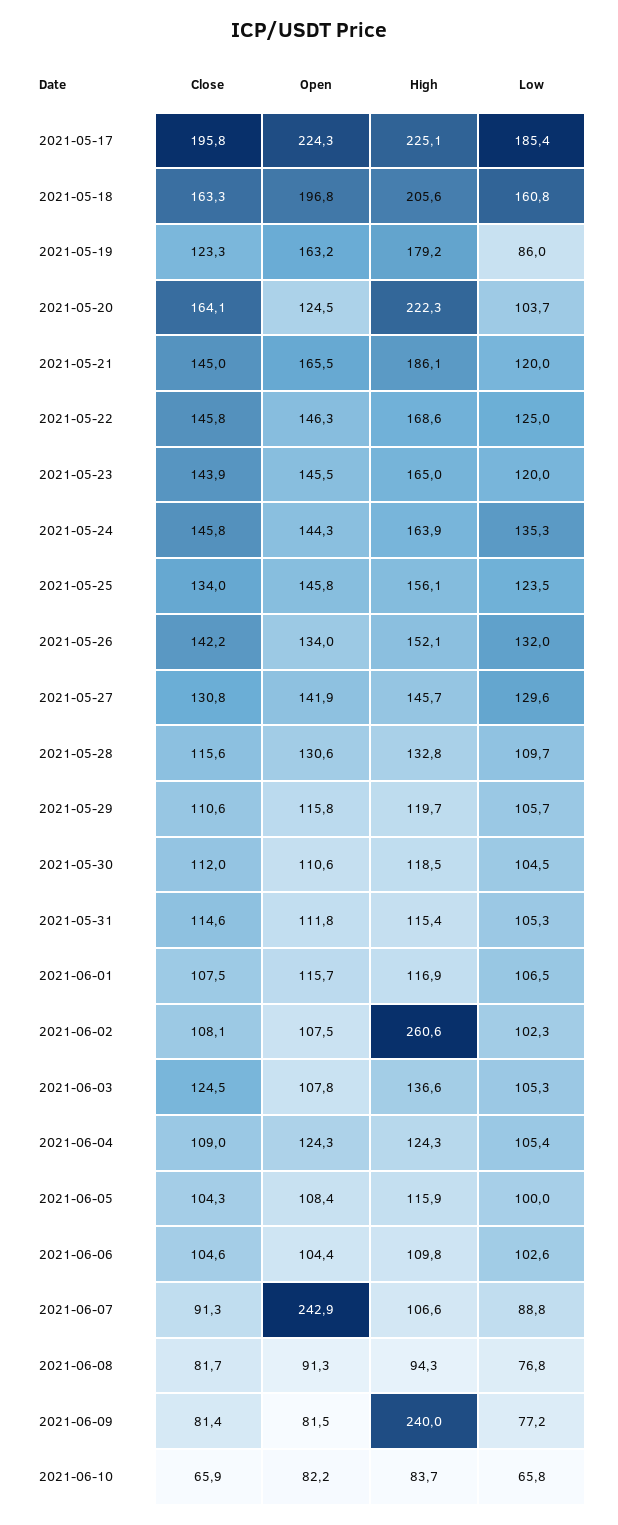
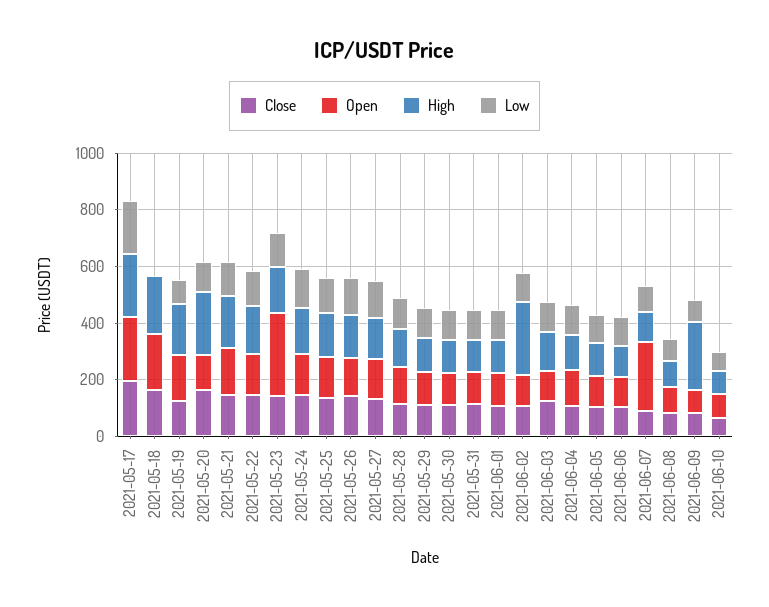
  {
    "Close": {
      "2021-05-17": 195.8,
      "2021-05-18": 163.3,
      "2021-05-19": 123.3,
      "2021-05-20": 164.1,
      "2021-05-21": 145,
      "2021-05-22": 145.8,
      "2021-05-23": 143.9,
      "2021-05-24": 145.8,
      "2021-05-25": 134,
      "2021-05-26": 142.2,
      "2021-05-27": 130.8,
      "2021-05-28": 115.6,
      "2021-05-29": 110.6,
      "2021-05-30": 112,
      "2021-05-31": 114.6,
      "2021-06-01": 107.5,
      "2021-06-02": 108.1,
      "2021-06-03": 124.5,
      "2021-06-04": 109,
      "2021-06-05": 104.3,
      "2021-06-06": 104.6,
      "2021-06-07": 91.3,
      "2021-06-08": 81.7,
      "2021-06-09": 81.4,
      "2021-06-10": 65.9
    },
    "Open": {
      "2021-05-17": 224.3,
      "2021-05-18": 196.8,
      "2021-05-19": 163.2,
      "2021-05-20": 124.5,
      "2021-05-21": 165.5,
      "2021-05-22": 146.3,
-     "2021-05-23": 145.5,
+     "2021-05-23": 300,
      "2021-05-24": 144.3,
      "2021-05-25": 145.8,
      "2021-05-26": 134,
      "2021-05-27": 141.9,
      "2021-05-28": 130.6,
      "2021-05-29": 115.8,
      "2021-05-30": 110.6,
      "2021-05-31": 111.8,
      "2021-06-01": 115.7,
      "2021-06-02": 107.5,
      "2021-06-03": 107.8,
      "2021-06-04": 124.3,
      "2021-06-05": 108.4,
      "2021-06-06": 104.4,
      "2021-06-07": 242.9,
      "2021-06-08": 91.3,
      "2021-06-09": 81.5,
      "2021-06-10": 82.2
    },
    "High": {
      "2021-05-17": 225.1,
      "2021-05-18": 205.6,
      "2021-05-19": 179.2,
      "2021-05-20": 222.3,
      "2021-05-21": 186.1,
      "2021-05-22": 168.6,
      "2021-05-23": 165,
      "2021-05-24": 163.9,
      "2021-05-25": 156.1,
      "2021-05-26": 152.1,
      "2021-05-27": 145.7,
      "2021-05-28": 132.8,
      "2021-05-29": 119.7,
      "2021-05-30": 118.5,
      "2021-05-31": 115.4,
      "2021-06-01": 116.9,
      "2021-06-02": 260.6,
      "2021-06-03": 136.6,
      "2021-06-04": 124.3,
      "2021-06-05": 115.9,
      "2021-06-06": 109.8,
      "2021-06-07": 106.6,
      "2021-06-08": 94.3,
      "2021-06-09": 240,
      "2021-06-10": 83.7
    },
    "Low": {
      "2021-05-17": 185.4,
-     "2021-05-18": 160.8,
+     "2021-05-18": 0,
      "2021-05-19": 86,
      "2021-05-20": 103.7,
      "2021-05-21": 120,
      "2021-05-22": 125,
      "2021-05-23": 120,
      "2021-05-24": 135.3,
      "2021-05-25": 123.5,
      "2021-05-26": 132,
      "2021-05-27": 129.6,
      "2021-05-28": 109.7,
      "2021-05-29": 105.7,
      "2021-05-30": 104.5,
      "2021-05-31": 105.3,
      "2021-06-01": 106.5,
      "2021-06-02": 102.3,
      "2021-06-03": 105.3,
      "2021-06-04": 105.4,
      "2021-06-05": 100,
      "2021-06-06": 102.6,
      "2021-06-07": 88.8,
      "2021-06-08": 76.8,
      "2021-06-09": 77.2,
      "2021-06-10": 65.8
    }
  }

